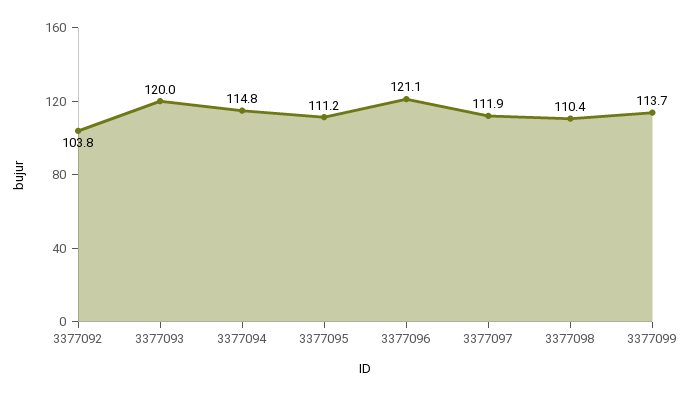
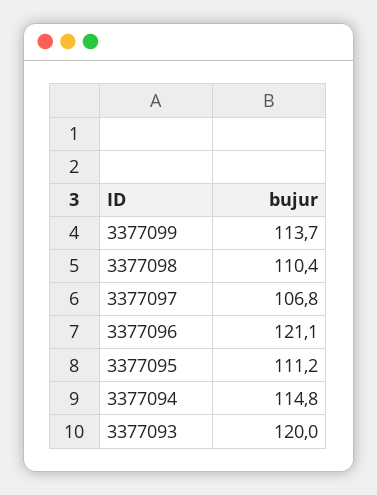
  {
-   "3377092": 103.8,
    "3377093": 120,
    "3377094": 114.8,
    "3377095": 111.2,
    "3377096": 121.1,
-   "3377097": 111.9,
+   "3377097": 106.8,
    "3377098": 110.4,
    "3377099": 113.7
  }

